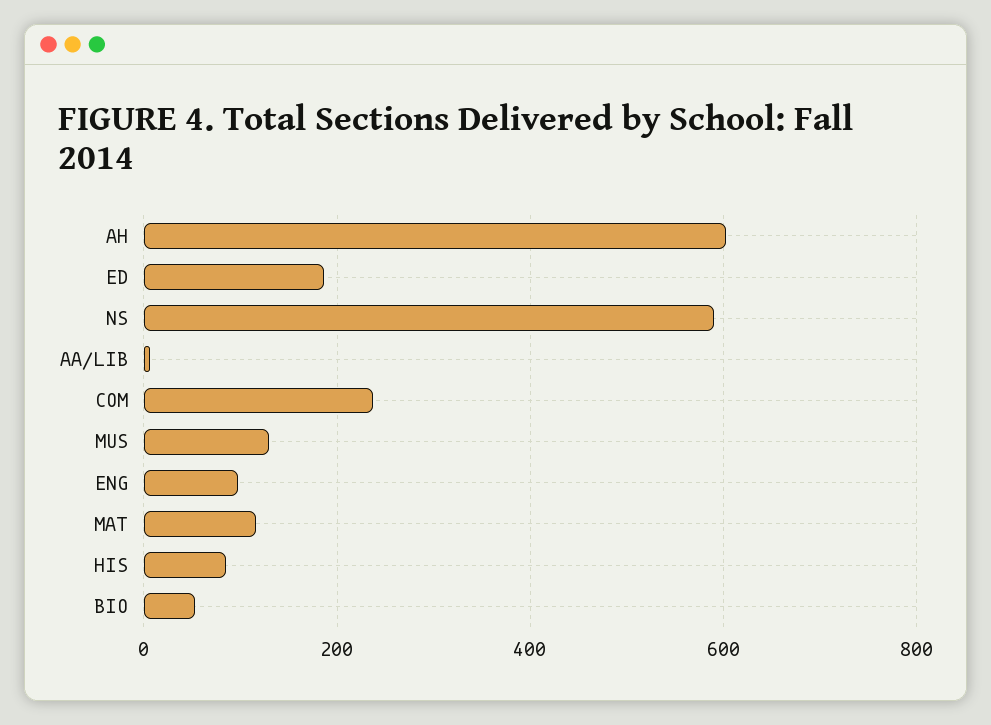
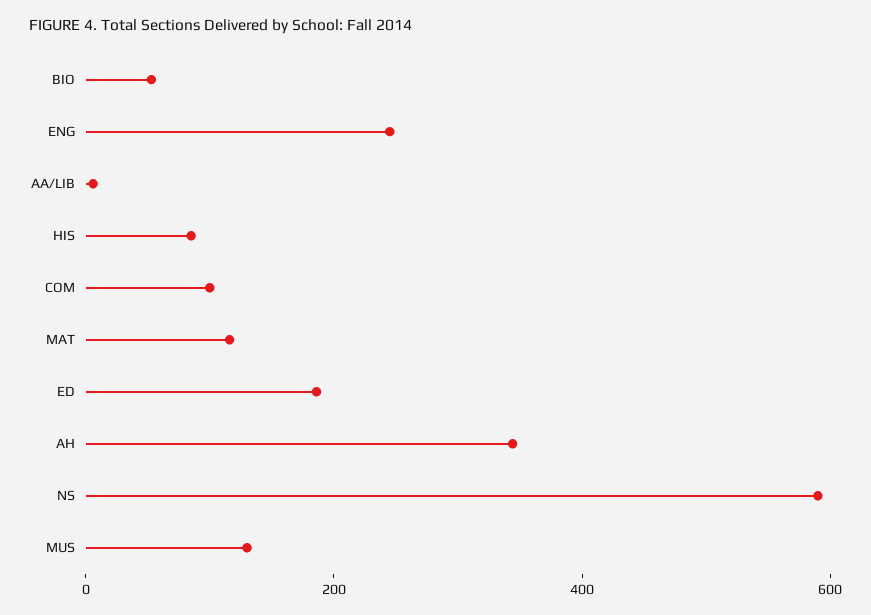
  {
-   "AH": 600,
+   "AH": 350,
    "ED": 180,
    "NS": 600,
    "AA/LIB": 0,
-   "COM": 240,
+   "COM": 100,
    "MUS": 140,
-   "ENG": 100,
+   "ENG": 250,
    "MAT": 120,
    "HIS": 80,
    "BIO": 60
  }

